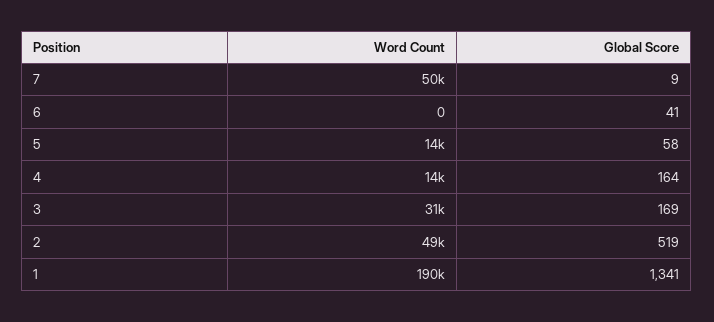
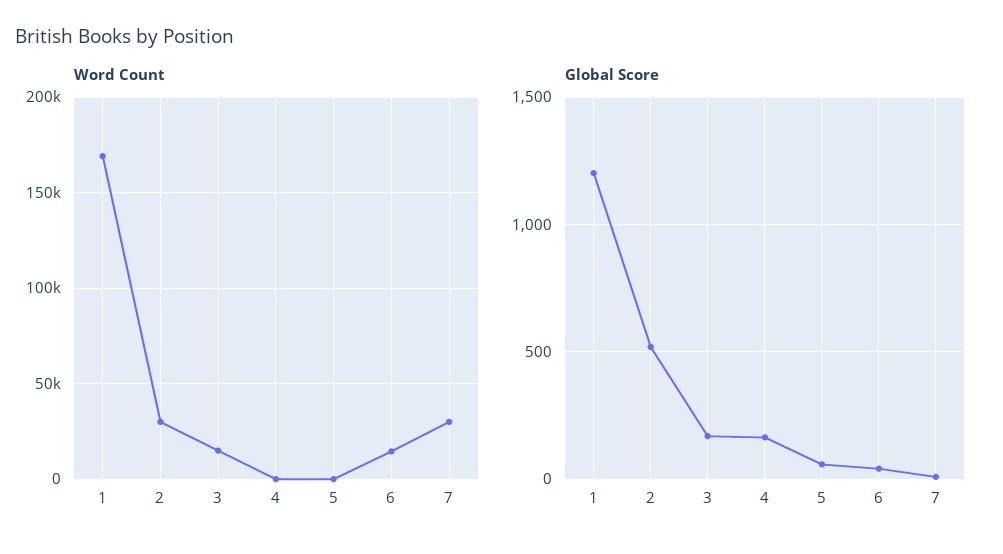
  {
    "Word Count": {
-     "7": 50000,
+     "7": 30000,
-     "6": 0,
+     "6": 15000,
-     "5": 14000,
+     "5": 0,
-     "4": 14000,
+     "4": 0,
-     "3": 31000,
+     "3": 15000,
-     "2": 49000,
+     "2": 30000,
-     "1": 190000
+     "1": 170000
    },
    "Global Score": {
      "7": 9,
      "6": 41,
      "5": 58,
      "4": 164,
      "3": 169,
      "2": 519,
-     "1": 1341
+     "1": 1200
    }
  }

